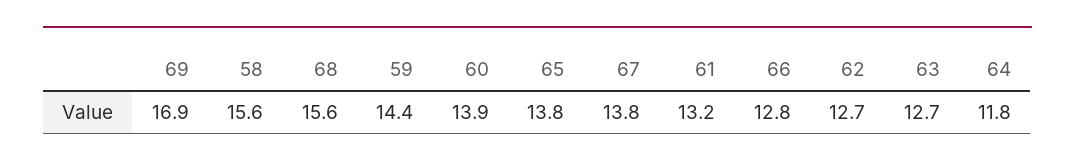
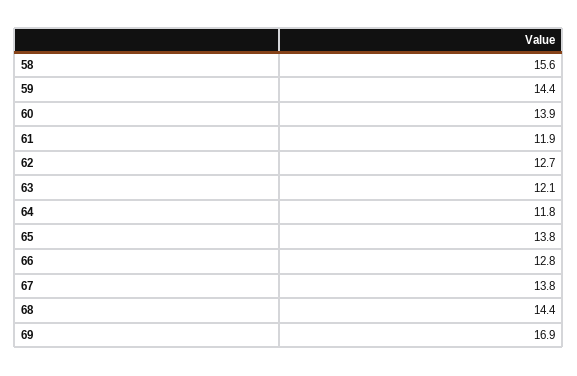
  {
    "69": 16.9,
    "58": 15.6,
-   "68": 15.6,
+   "68": 14.4,
    "59": 14.4,
    "60": 13.9,
    "65": 13.8,
    "67": 13.8,
-   "61": 13.2,
+   "61": 11.9,
    "66": 12.8,
    "62": 12.7,
-   "63": 12.7,
+   "63": 12.1,
    "64": 11.8
  }

